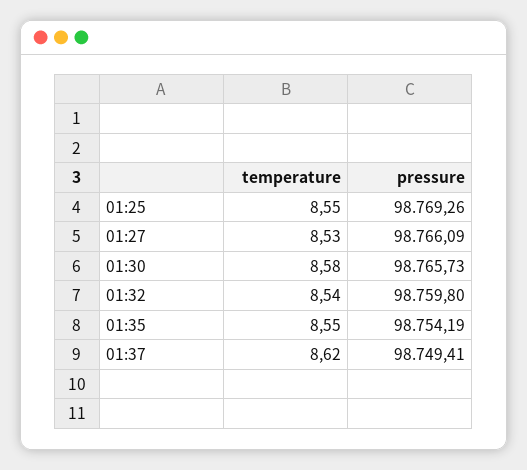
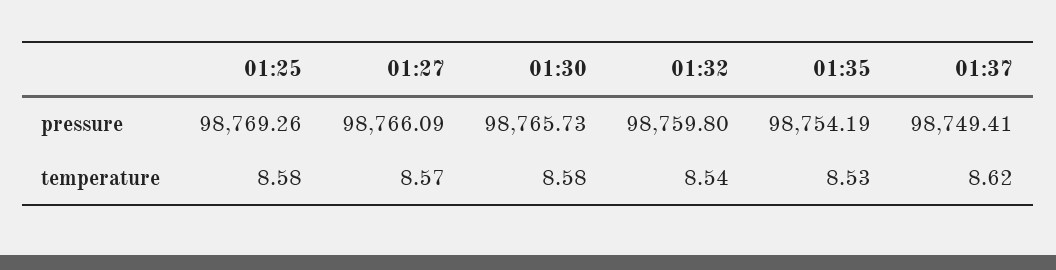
  {
    "temperature": {
-     "01:25": 8.55,
+     "01:25": 8.58,
-     "01:27": 8.53,
+     "01:27": 8.57,
      "01:30": 8.58,
      "01:32": 8.54,
-     "01:35": 8.55,
+     "01:35": 8.53,
      "01:37": 8.62
    },
    "pressure": {
      "01:25": 98769.26,
      "01:27": 98766.09,
      "01:30": 98765.73,
      "01:32": 98759.8,
      "01:35": 98754.19,
      "01:37": 98749.41
    }
  }

